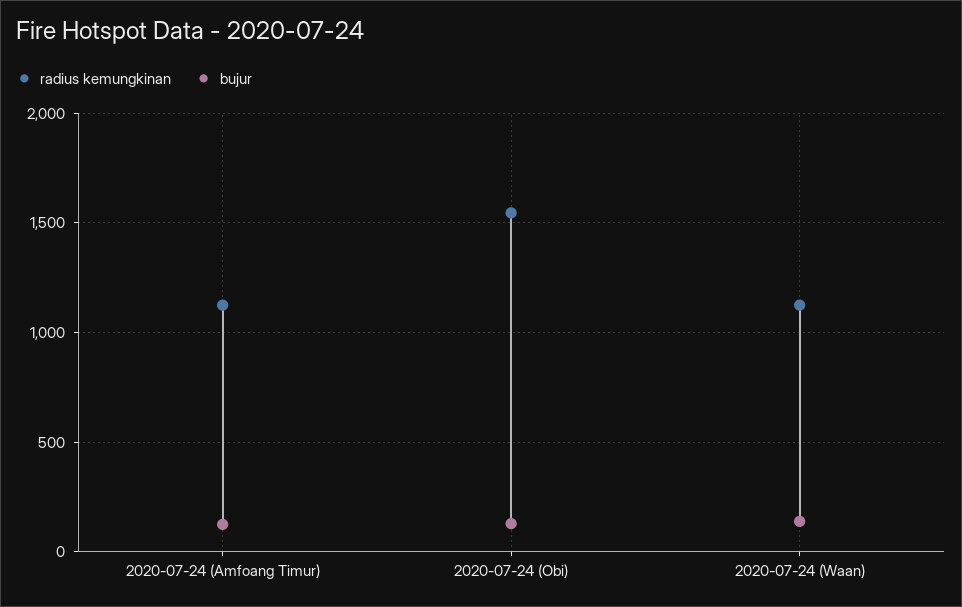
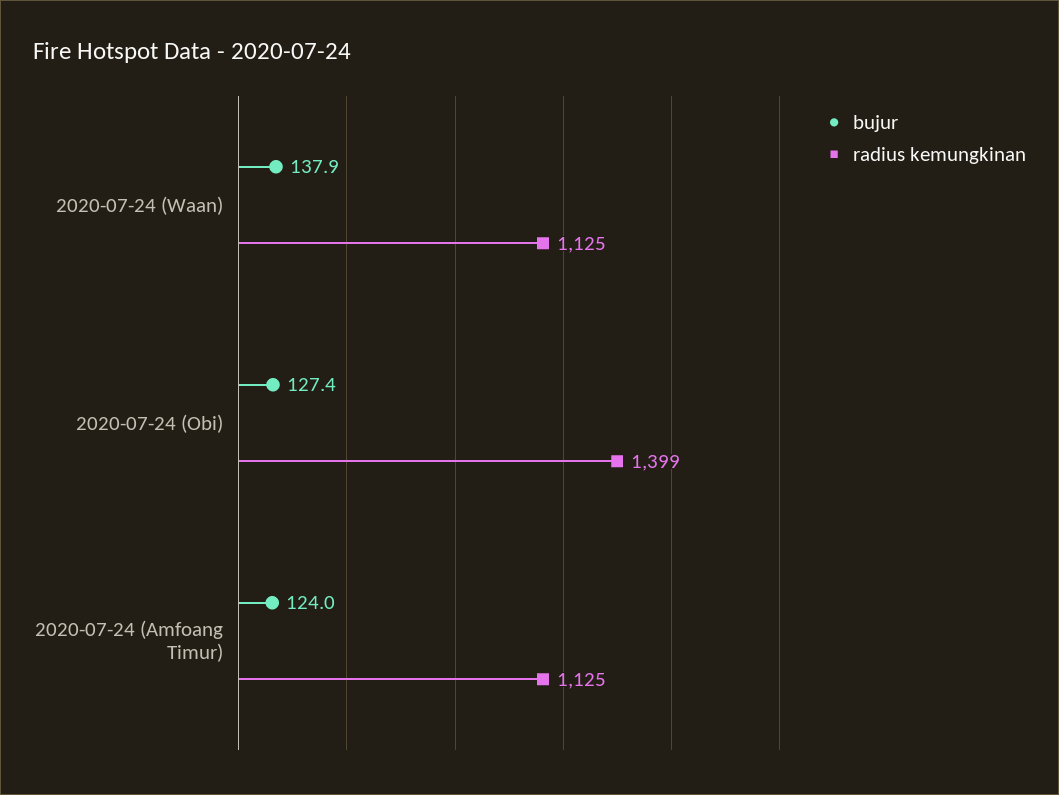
  {
    "radius kemungkinan": {
      "2020-07-24 (Amfoang Timur)": 1125,
-     "2020-07-24 (Obi)": 1550,
+     "2020-07-24 (Obi)": 1399,
      "2020-07-24 (Waan)": 1125
    },
    "bujur": {
      "2020-07-24 (Amfoang Timur)": 124,
      "2020-07-24 (Obi)": 127.4,
      "2020-07-24 (Waan)": 137.9
    }
  }

